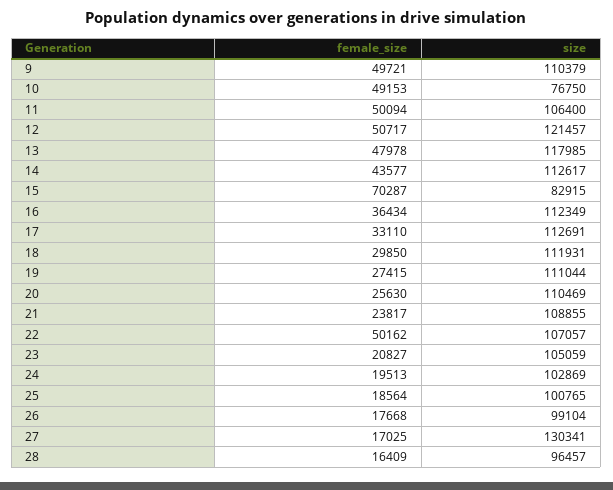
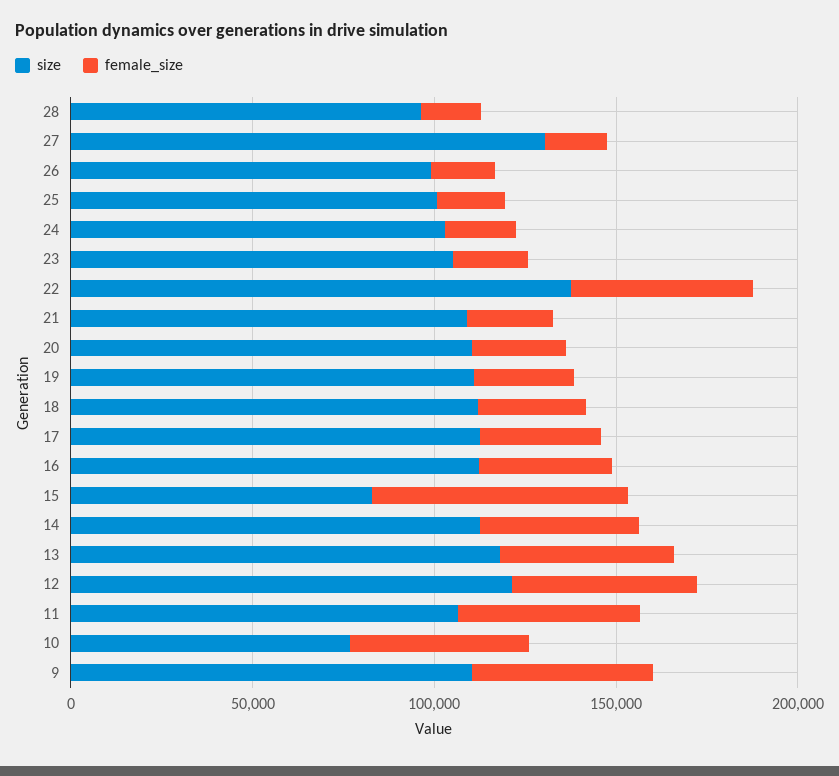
  {
    "female_size": {
      "9": 49721,
      "10": 49153,
      "11": 50094,
      "12": 50717,
      "13": 47978,
      "14": 43577,
      "15": 70287,
      "16": 36434,
      "17": 33110,
      "18": 29850,
      "19": 27415,
      "20": 25630,
      "21": 23817,
      "22": 50162,
      "23": 20827,
      "24": 19513,
      "25": 18564,
      "26": 17668,
      "27": 17025,
      "28": 16409
    },
    "size": {
      "9": 110379,
      "10": 76750,
      "11": 106400,
      "12": 121457,
      "13": 117985,
      "14": 112617,
      "15": 82915,
      "16": 112349,
      "17": 112691,
      "18": 111931,
      "19": 111044,
      "20": 110469,
      "21": 108855,
-     "22": 107057,
+     "22": 140000,
      "23": 105059,
      "24": 102869,
      "25": 100765,
      "26": 99104,
      "27": 130341,
      "28": 96457
    }
  }

